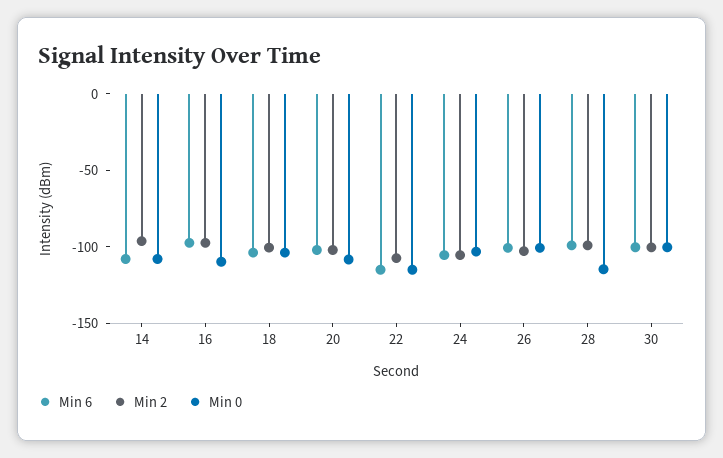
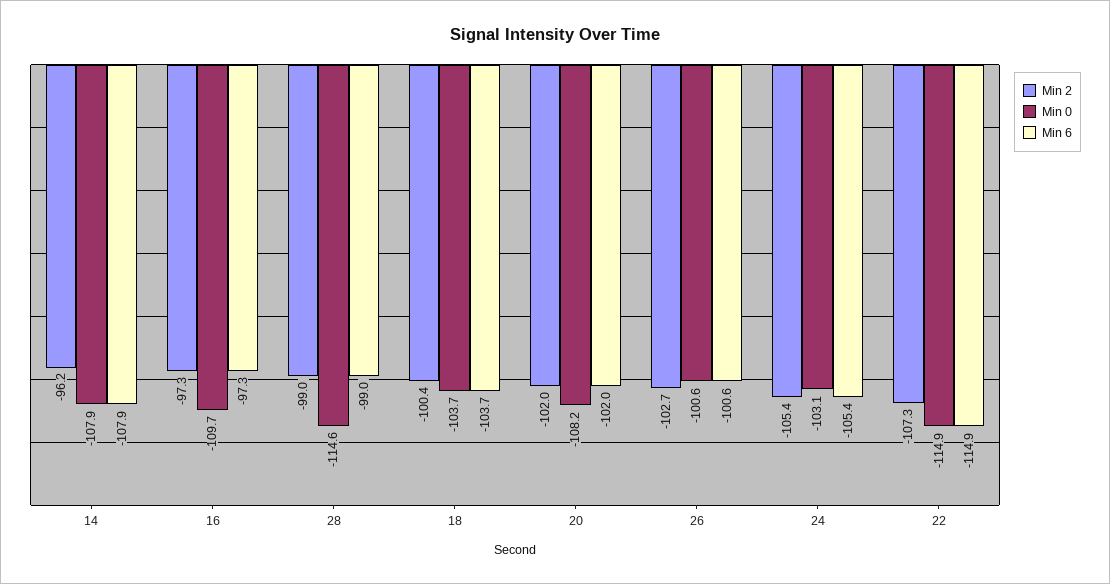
  {
    "Min 6": {
      "14": -107.9,
      "16": -97.3,
      "18": -103.7,
      "20": -102,
      "22": -114.9,
      "24": -105.4,
      "26": -100.6,
-     "28": -99,
+     "28": -99
-     "30": -100
    },
    "Min 2": {
      "14": -96.2,
      "16": -97.3,
      "18": -100.4,
      "20": -102,
      "22": -107.3,
      "24": -105.4,
      "26": -102.7,
-     "28": -99,
+     "28": -99
-     "30": -100
    },
    "Min 0": {
      "14": -107.9,
      "16": -109.7,
      "18": -103.7,
      "20": -108.2,
      "22": -114.9,
      "24": -103.1,
      "26": -100.6,
-     "28": -114.6,
+     "28": -114.6
-     "30": -100
    }
  }

